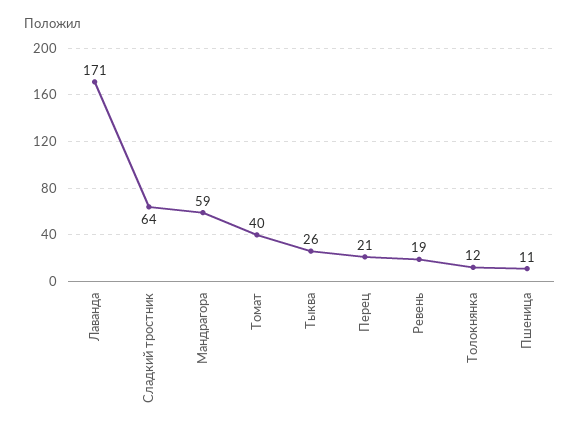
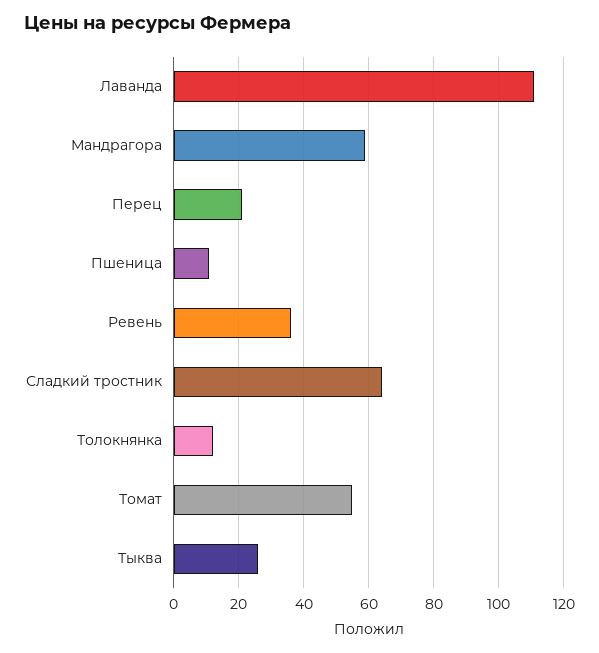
  {
-   "Лаванда": 171,
+   "Лаванда": 110,
    "Сладкий тростник": 64,
    "Мандрагора": 59,
-   "Томат": 40,
+   "Томат": 55,
    "Тыква": 26,
    "Перец": 21,
-   "Ревень": 19,
+   "Ревень": 35,
    "Толокнянка": 12,
    "Пшеница": 11
  }

